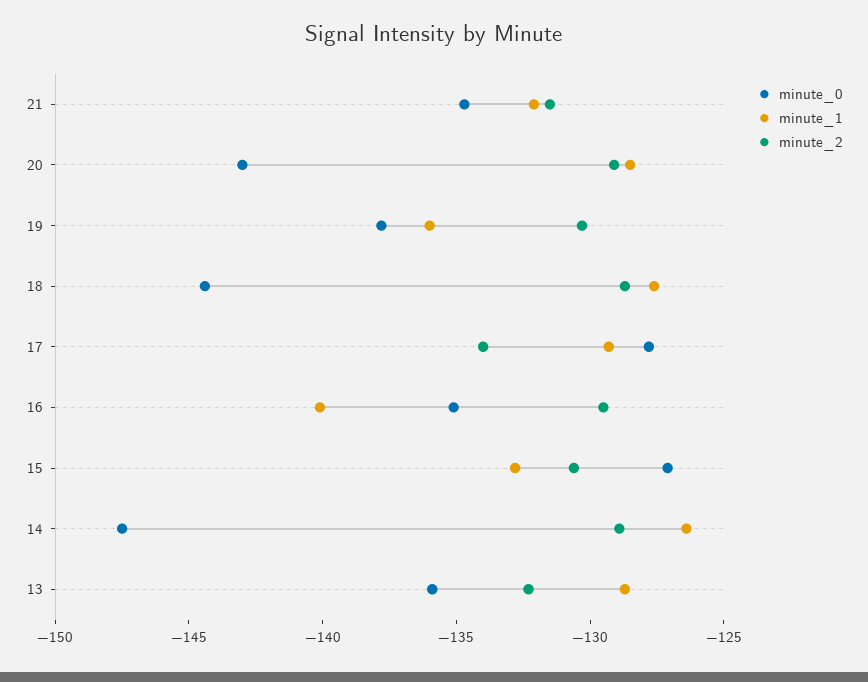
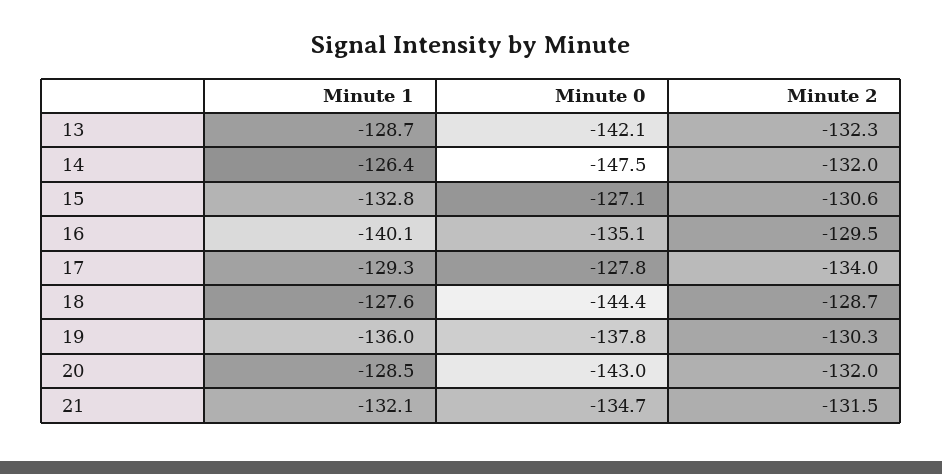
  {
    "minute_0": {
      "21": -134.7,
      "20": -143,
      "19": -137.8,
      "18": -144.4,
      "17": -127.8,
      "16": -135.1,
      "15": -127.1,
      "14": -147.5,
-     "13": -136
+     "13": -142.1
    },
    "minute_1": {
      "21": -132.1,
      "20": -128.5,
      "19": -136,
      "18": -127.6,
      "17": -129.3,
      "16": -140.1,
      "15": -132.8,
      "14": -126.4,
      "13": -128.7
    },
    "minute_2": {
      "21": -131.5,
-     "20": -129,
+     "20": -132,
      "19": -130.3,
      "18": -128.7,
      "17": -134,
      "16": -129.5,
      "15": -130.6,
-     "14": -129,
+     "14": -132,
      "13": -132.3
    }
  }

